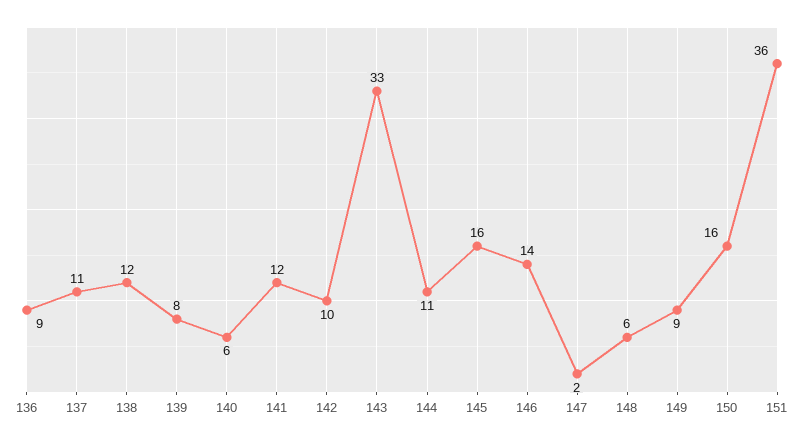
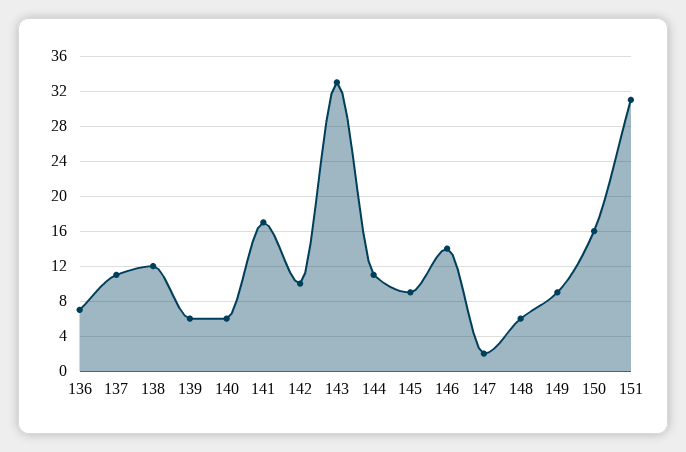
  {
-   "136": 9,
+   "136": 7,
    "137": 11,
    "138": 12,
-   "139": 8,
+   "139": 6,
    "140": 6,
-   "141": 12,
+   "141": 17,
    "142": 10,
    "143": 33,
    "144": 11,
-   "145": 16,
+   "145": 9,
    "146": 14,
    "147": 2,
    "148": 6,
    "149": 9,
    "150": 16,
-   "151": 36
+   "151": 31
  }

